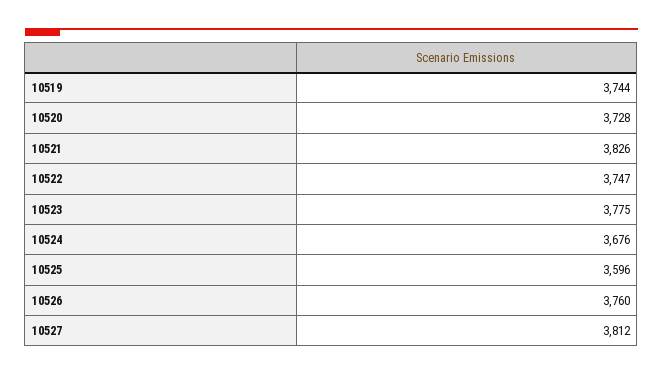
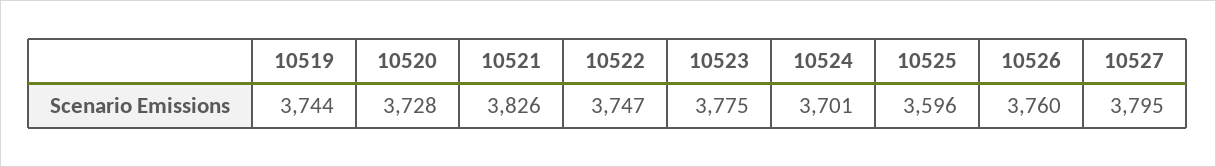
  {
    "10519": 3744,
    "10520": 3728,
    "10521": 3826,
    "10522": 3747,
    "10523": 3775,
-   "10524": 3676,
+   "10524": 3701,
    "10525": 3596,
    "10526": 3760,
-   "10527": 3812
+   "10527": 3795
  }

